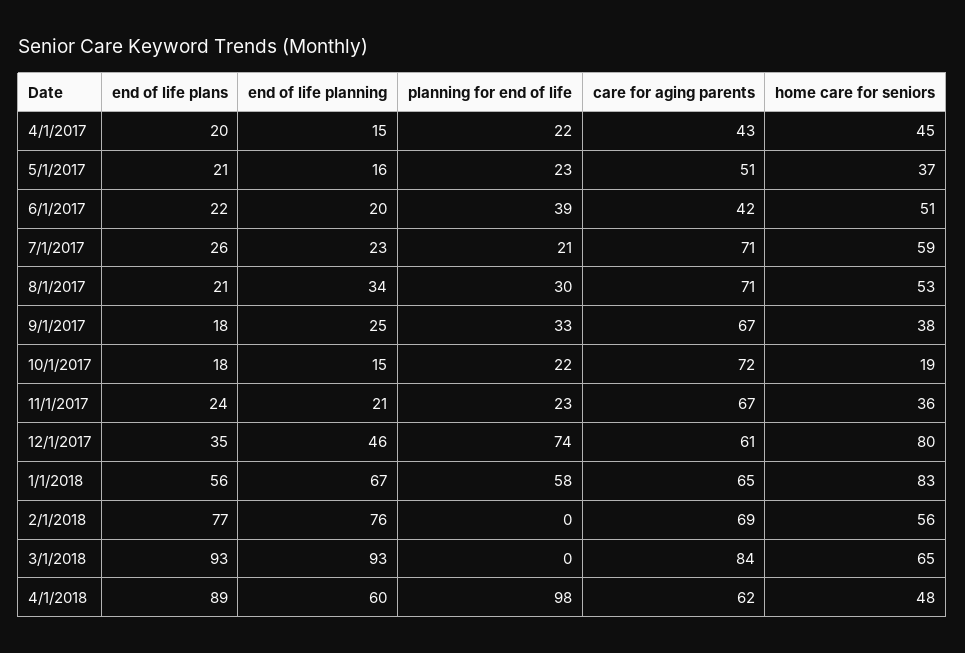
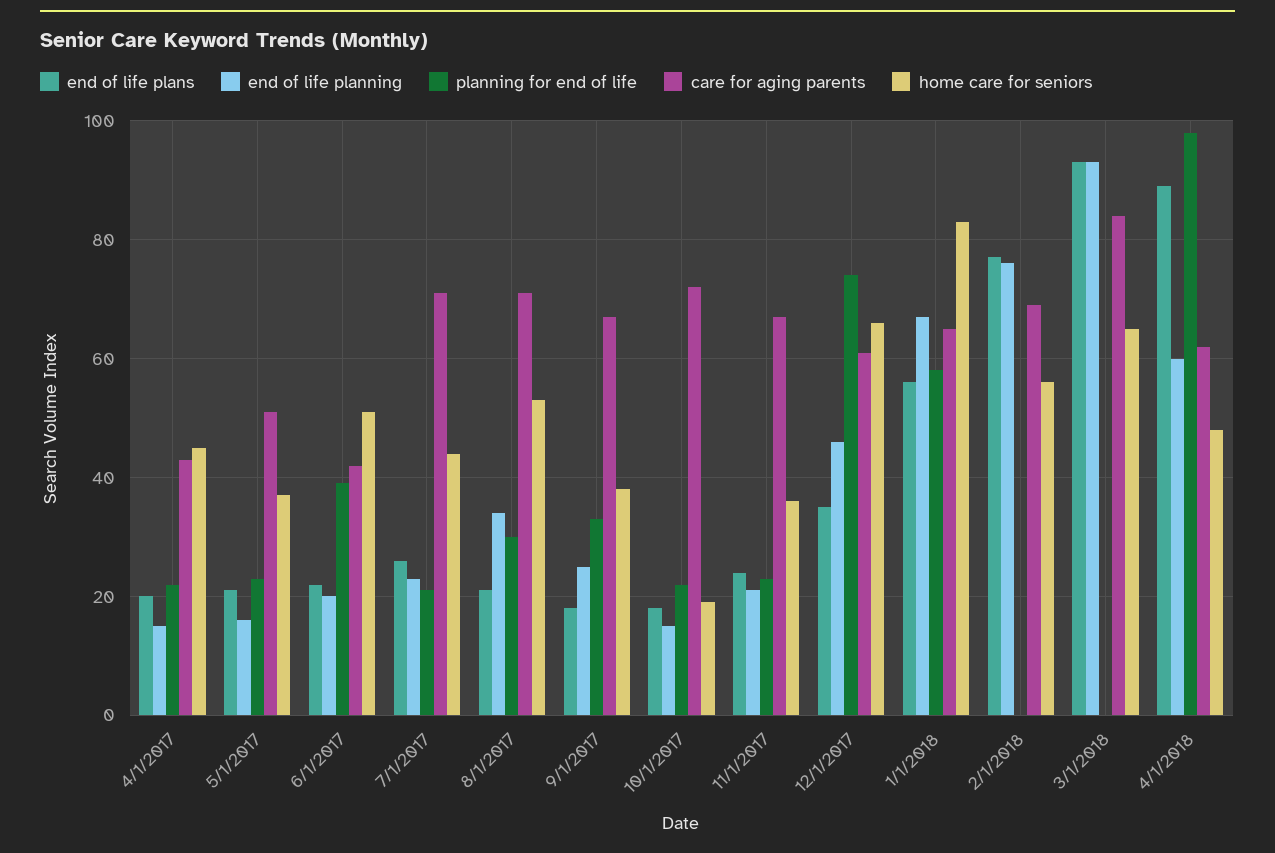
  {
    "end of life plans": {
      "4/1/2017": 20,
      "5/1/2017": 21,
      "6/1/2017": 22,
      "7/1/2017": 26,
      "8/1/2017": 21,
      "9/1/2017": 18,
      "10/1/2017": 18,
      "11/1/2017": 24,
      "12/1/2017": 35,
      "1/1/2018": 56,
      "2/1/2018": 77,
      "3/1/2018": 93,
      "4/1/2018": 89
    },
    "end of life planning": {
      "4/1/2017": 15,
      "5/1/2017": 16,
      "6/1/2017": 20,
      "7/1/2017": 23,
      "8/1/2017": 34,
      "9/1/2017": 25,
      "10/1/2017": 15,
      "11/1/2017": 21,
      "12/1/2017": 46,
      "1/1/2018": 67,
      "2/1/2018": 76,
      "3/1/2018": 93,
      "4/1/2018": 60
    },
    "planning for end of life": {
      "4/1/2017": 22,
      "5/1/2017": 23,
      "6/1/2017": 39,
      "7/1/2017": 21,
      "8/1/2017": 30,
      "9/1/2017": 33,
      "10/1/2017": 22,
      "11/1/2017": 23,
      "12/1/2017": 74,
      "1/1/2018": 58,
      "2/1/2018": 0,
      "3/1/2018": 0,
      "4/1/2018": 98
    },
    "care for aging parents": {
      "4/1/2017": 43,
      "5/1/2017": 51,
      "6/1/2017": 42,
      "7/1/2017": 71,
      "8/1/2017": 71,
      "9/1/2017": 67,
      "10/1/2017": 72,
      "11/1/2017": 67,
      "12/1/2017": 61,
      "1/1/2018": 65,
      "2/1/2018": 69,
      "3/1/2018": 84,
      "4/1/2018": 62
    },
    "home care for seniors": {
      "4/1/2017": 45,
      "5/1/2017": 37,
      "6/1/2017": 51,
-     "7/1/2017": 59,
+     "7/1/2017": 45,
      "8/1/2017": 53,
      "9/1/2017": 38,
      "10/1/2017": 19,
      "11/1/2017": 36,
-     "12/1/2017": 80,
+     "12/1/2017": 65,
      "1/1/2018": 83,
      "2/1/2018": 56,
      "3/1/2018": 65,
      "4/1/2018": 48
    }
  }

